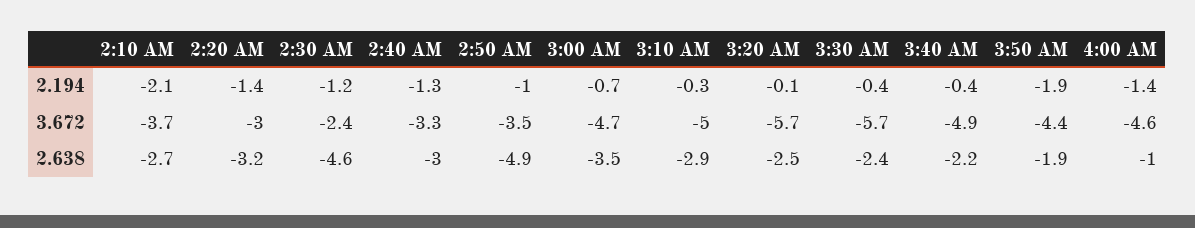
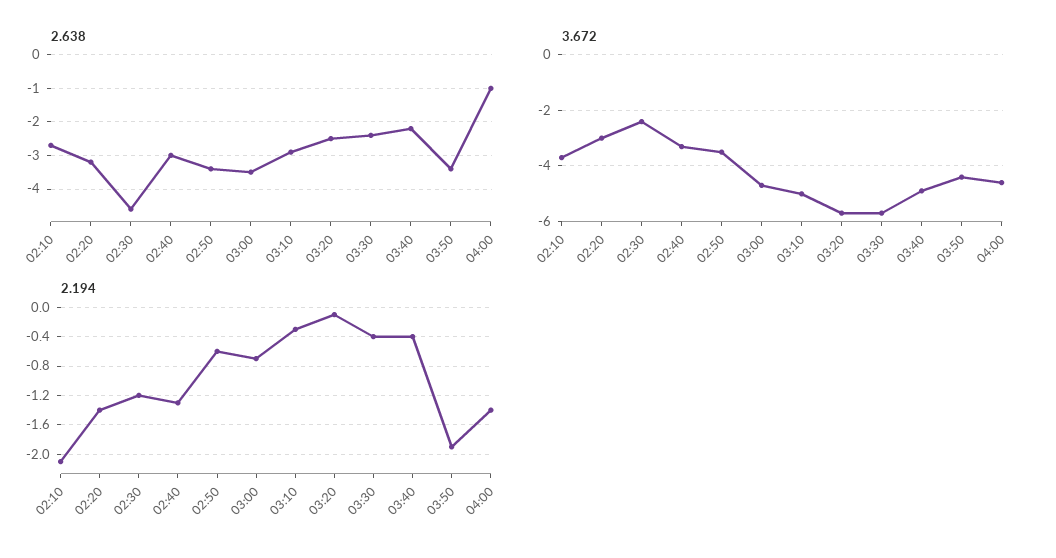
  {
    "2.194": {
      "2:10 AM": -2.1,
      "2:20 AM": -1.4,
      "2:30 AM": -1.2,
      "2:40 AM": -1.3,
-     "2:50 AM": -1,
+     "2:50 AM": -0.6,
      "3:00 AM": -0.7,
      "3:10 AM": -0.3,
      "3:20 AM": -0.1,
      "3:30 AM": -0.4,
      "3:40 AM": -0.4,
      "3:50 AM": -1.9,
      "4:00 AM": -1.4
    },
    "3.672": {
      "2:10 AM": -3.7,
      "2:20 AM": -3,
      "2:30 AM": -2.4,
      "2:40 AM": -3.3,
      "2:50 AM": -3.5,
      "3:00 AM": -4.7,
      "3:10 AM": -5,
      "3:20 AM": -5.7,
      "3:30 AM": -5.7,
      "3:40 AM": -4.9,
      "3:50 AM": -4.4,
      "4:00 AM": -4.6
    },
    "2.638": {
      "2:10 AM": -2.7,
      "2:20 AM": -3.2,
      "2:30 AM": -4.6,
      "2:40 AM": -3,
-     "2:50 AM": -4.9,
+     "2:50 AM": -3.5,
      "3:00 AM": -3.5,
      "3:10 AM": -2.9,
      "3:20 AM": -2.5,
      "3:30 AM": -2.4,
      "3:40 AM": -2.2,
-     "3:50 AM": -1.9,
+     "3:50 AM": -3.5,
      "4:00 AM": -1
    }
  }

